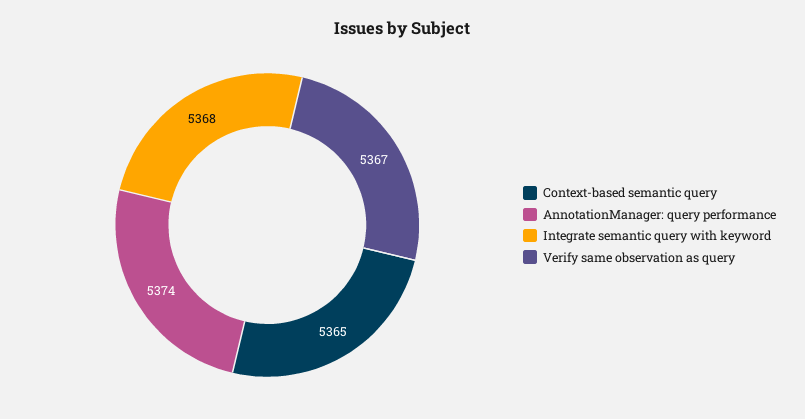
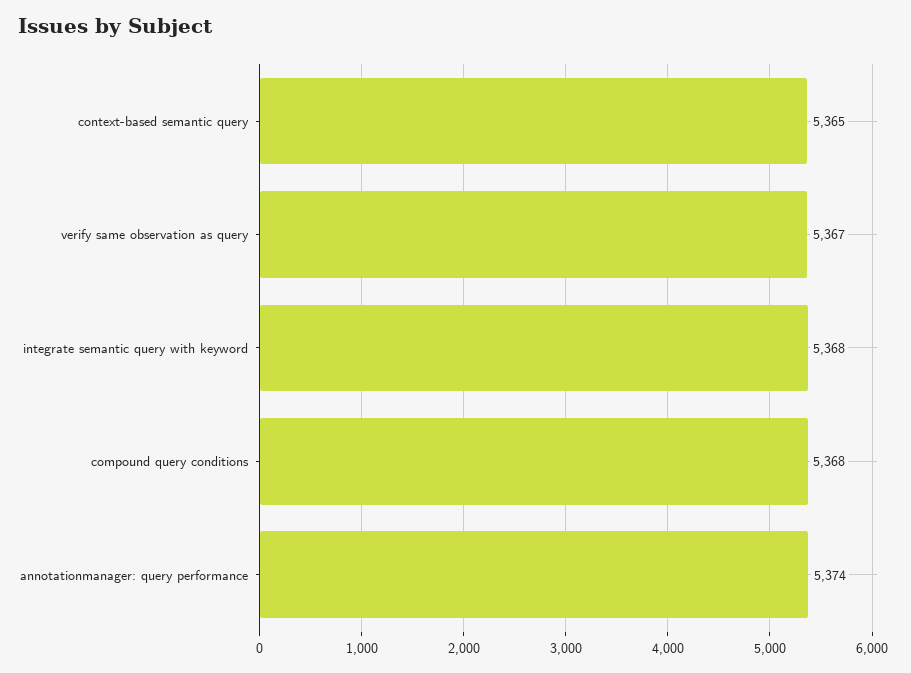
  {
    "Context-based semantic query": 5365,
    "AnnotationManager: query performance": 5374,
    "Integrate semantic query with keyword": 5368,
-   "Verify same observation as query": 5367
+   "Verify same observation as query": 5367,
+   "compound query conditions": 5368
  }

